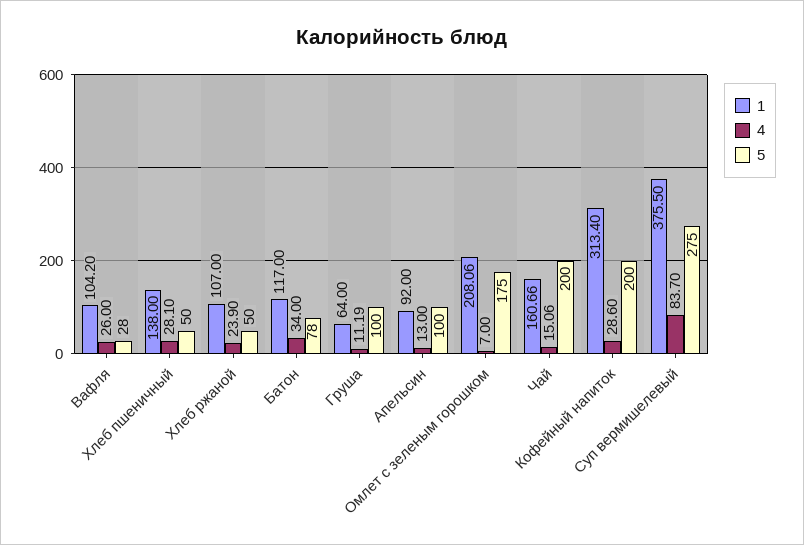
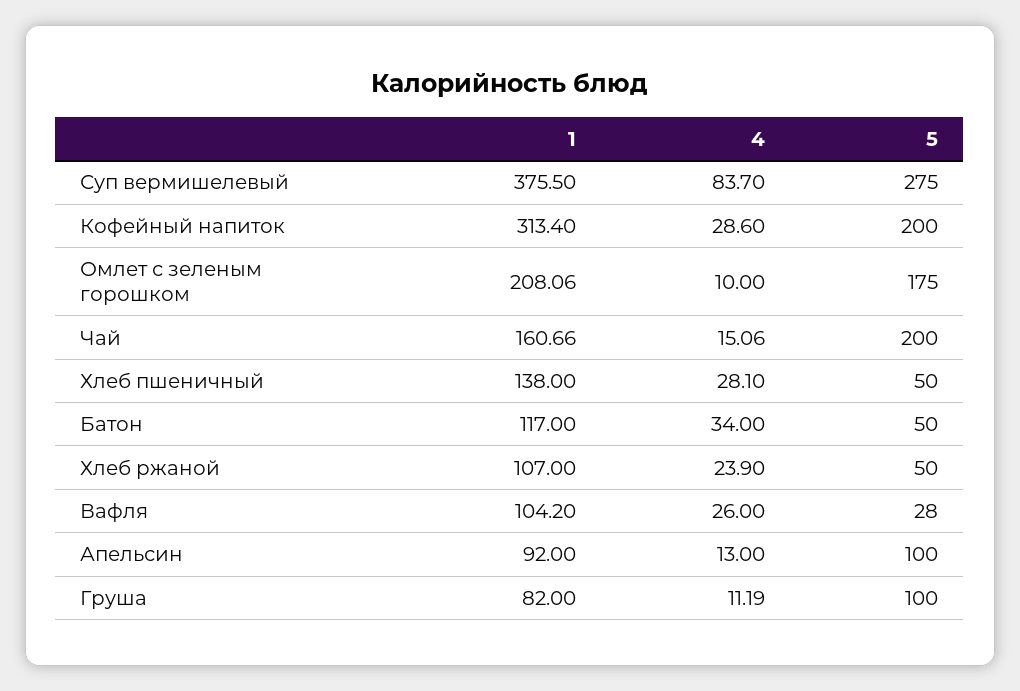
  {
    "1": {
      "Вафля": 104.2,
      "Хлеб пшеничный": 138,
      "Хлеб ржаной": 107,
      "Батон": 117,
-     "Груша": 64,
+     "Груша": 82,
      "Апельсин": 92,
      "Омлет с зеленым горошком": 208.06,
      "Чай": 160.66,
      "Кофейный напиток": 313.4,
      "Суп вермишелевый": 375.5
    },
    "4": {
      "Вафля": 26,
      "Хлеб пшеничный": 28.1,
      "Хлеб ржаной": 23.9,
      "Батон": 34,
      "Груша": 11.19,
      "Апельсин": 13,
-     "Омлет с зеленым горошком": 7,
+     "Омлет с зеленым горошком": 10,
      "Чай": 15.06,
      "Кофейный напиток": 28.6,
      "Суп вермишелевый": 83.7
    },
    "5": {
      "Вафля": 28,
      "Хлеб пшеничный": 50,
      "Хлеб ржаной": 50,
-     "Батон": 78,
+     "Батон": 50,
      "Груша": 100,
      "Апельсин": 100,
      "Омлет с зеленым горошком": 175,
      "Чай": 200,
      "Кофейный напиток": 200,
      "Суп вермишелевый": 275
    }
  }

